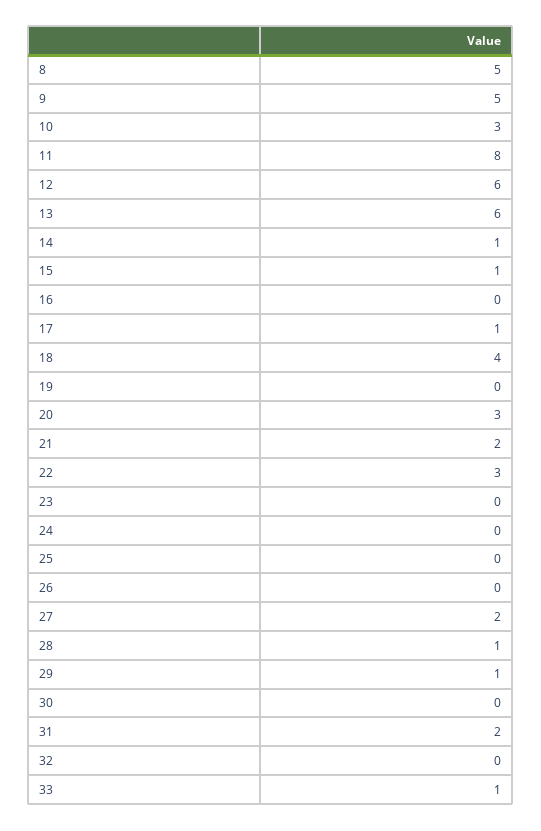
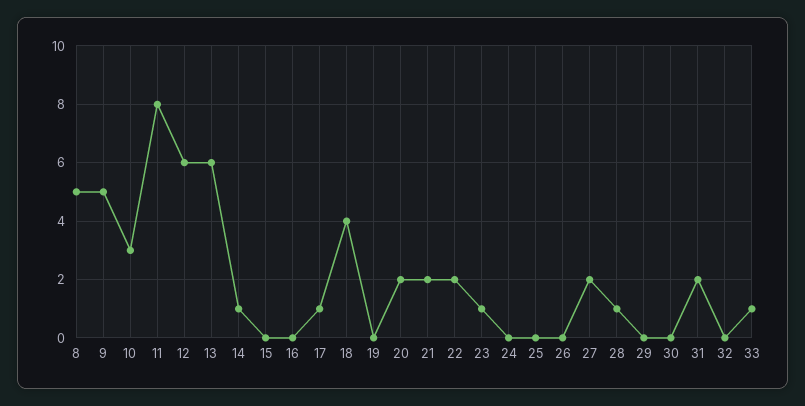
  {
    "8": 5,
    "9": 5,
    "10": 3,
    "11": 8,
    "12": 6,
    "13": 6,
    "14": 1,
-   "15": 1,
+   "15": 0,
    "16": 0,
    "17": 1,
    "18": 4,
    "19": 0,
-   "20": 3,
+   "20": 2,
    "21": 2,
-   "22": 3,
+   "22": 2,
-   "23": 0,
+   "23": 1,
    "24": 0,
    "25": 0,
    "26": 0,
    "27": 2,
    "28": 1,
-   "29": 1,
+   "29": 0,
    "30": 0,
    "31": 2,
    "32": 0,
    "33": 1
  }

